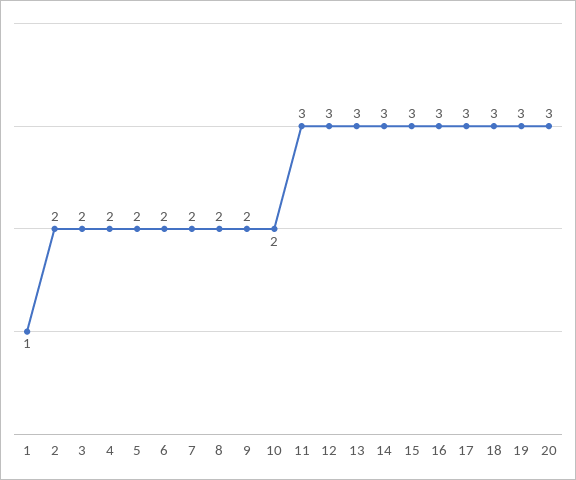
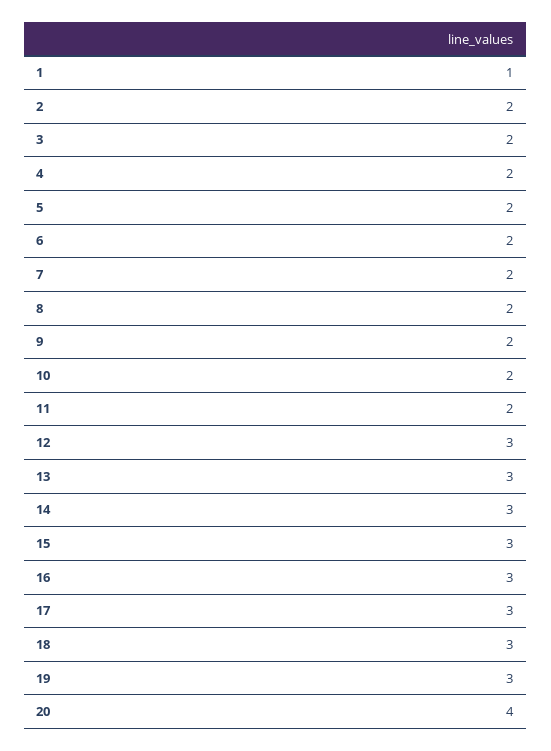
  {
    "1": 1,
    "2": 2,
    "3": 2,
    "4": 2,
    "5": 2,
    "6": 2,
    "7": 2,
    "8": 2,
    "9": 2,
    "10": 2,
-   "11": 3,
+   "11": 2,
    "12": 3,
    "13": 3,
    "14": 3,
    "15": 3,
    "16": 3,
    "17": 3,
    "18": 3,
    "19": 3,
-   "20": 3
+   "20": 4
  }

